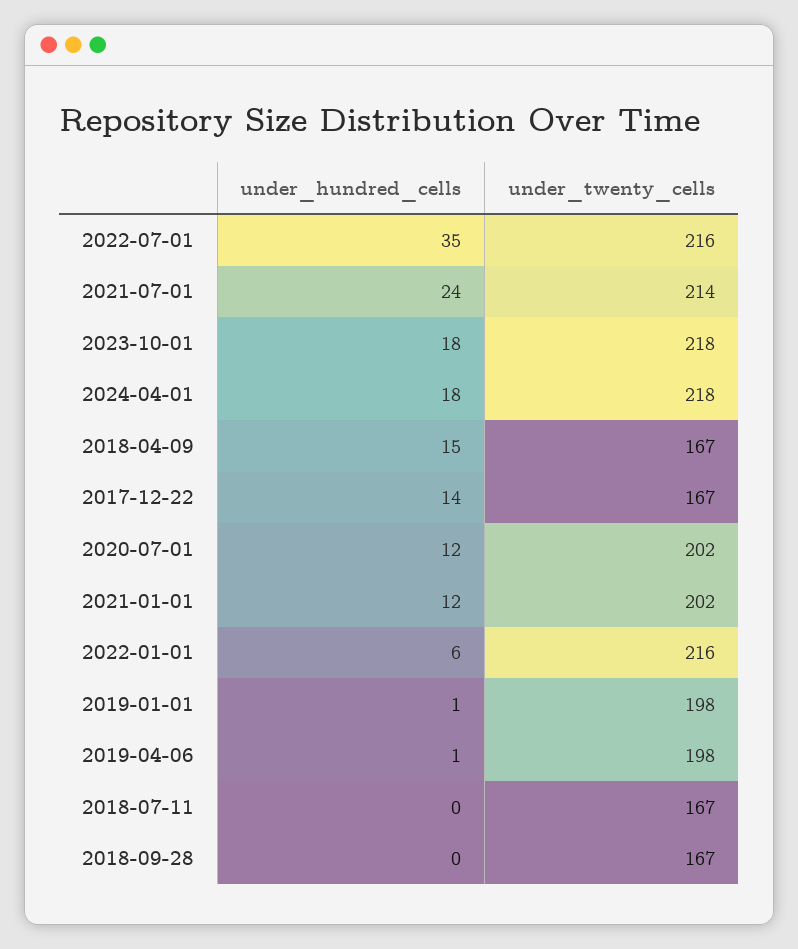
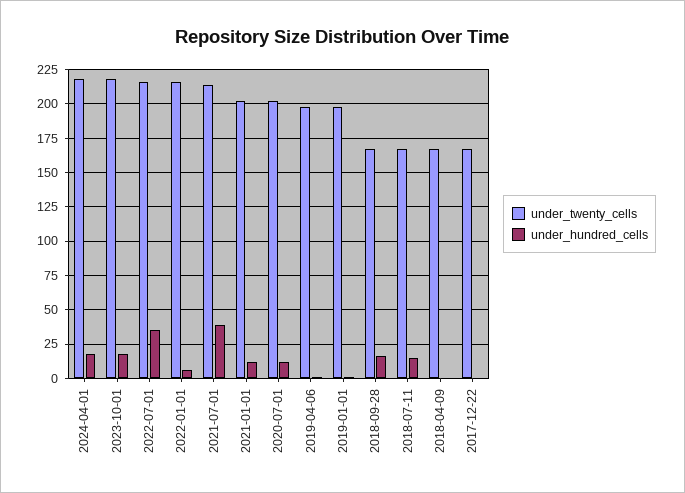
  {
    "under_hundred_cells": {
      "2022-07-01": 35,
-     "2021-07-01": 24,
+     "2021-07-01": 40,
      "2023-10-01": 18,
      "2024-04-01": 18,
-     "2018-04-09": 15,
+     "2018-04-09": 0,
-     "2017-12-22": 14,
+     "2017-12-22": 0,
      "2020-07-01": 12,
      "2021-01-01": 12,
      "2022-01-01": 6,
      "2019-01-01": 1,
      "2019-04-06": 1,
-     "2018-07-11": 0,
+     "2018-07-11": 15,
-     "2018-09-28": 0
+     "2018-09-28": 15
    },
    "under_twenty_cells": {
      "2022-07-01": 216,
      "2021-07-01": 214,
      "2023-10-01": 218,
      "2024-04-01": 218,
      "2018-04-09": 167,
      "2017-12-22": 167,
      "2020-07-01": 202,
      "2021-01-01": 202,
      "2022-01-01": 216,
      "2019-01-01": 198,
      "2019-04-06": 198,
      "2018-07-11": 167,
      "2018-09-28": 167
    }
  }

